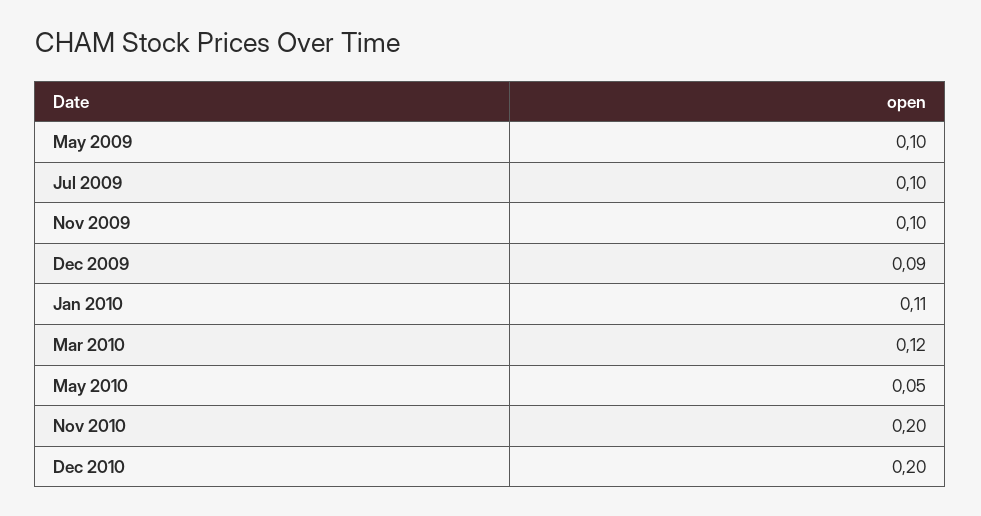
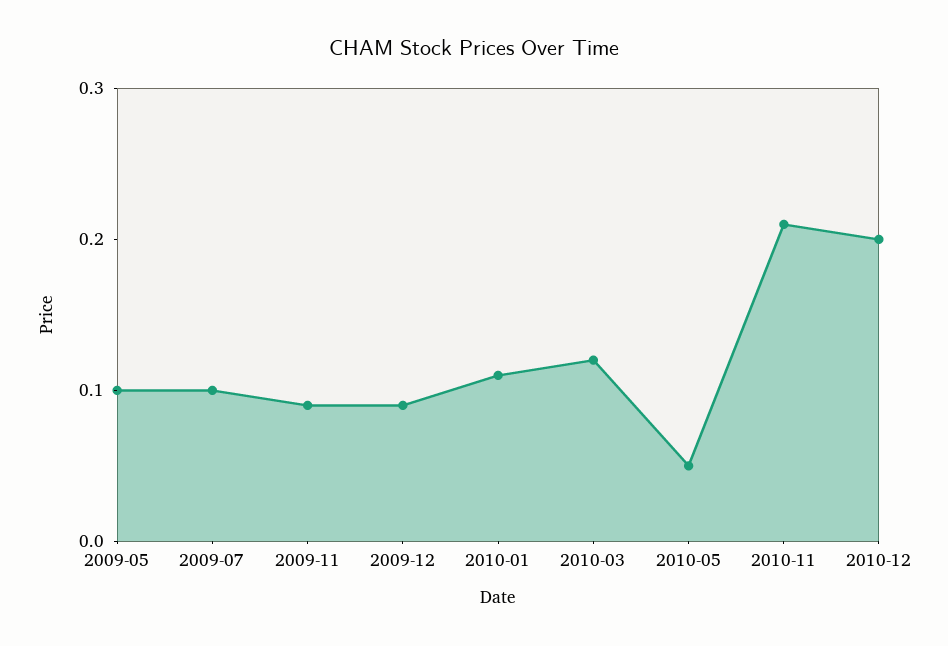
  {
    "May 2009": 0.1,
    "Jul 2009": 0.1,
-   "Nov 2009": 0.1,
+   "Nov 2009": 0.09,
    "Dec 2009": 0.09,
    "Jan 2010": 0.11,
    "Mar 2010": 0.12,
    "May 2010": 0.05,
-   "Nov 2010": 0.2,
+   "Nov 2010": 0.21,
    "Dec 2010": 0.2
  }

